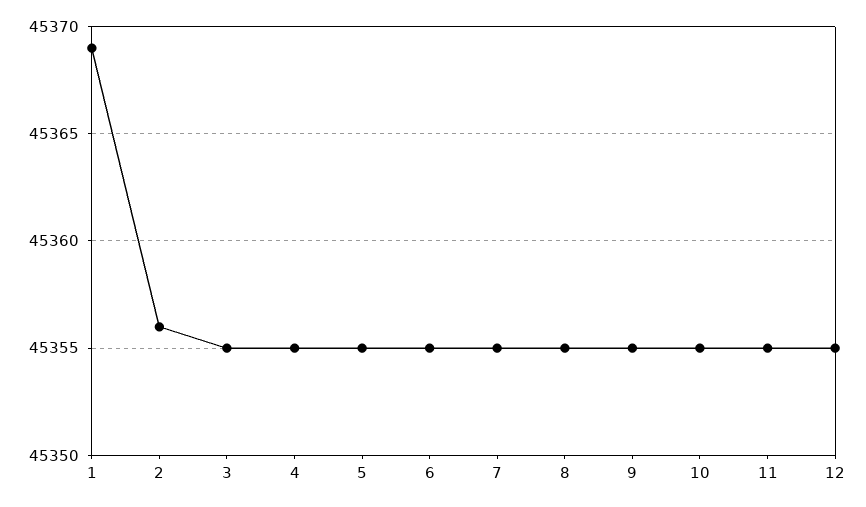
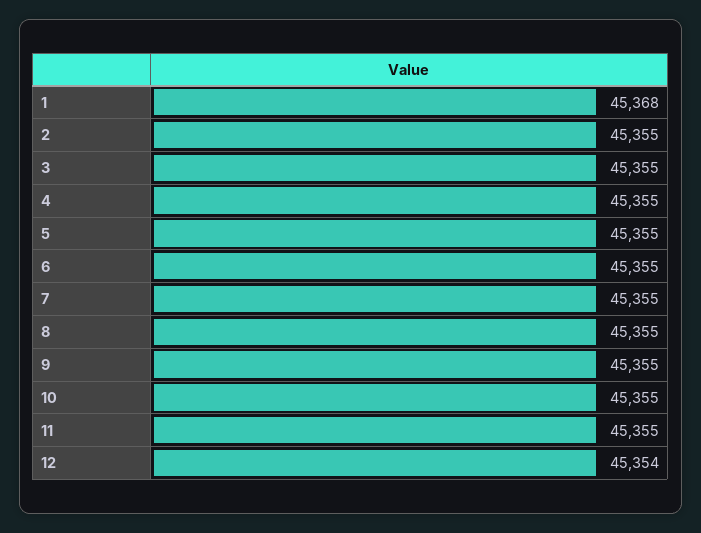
  {
-   "1": 45369,
+   "1": 45368,
-   "2": 45356,
+   "2": 45355,
    "3": 45355,
    "4": 45355,
    "5": 45355,
    "6": 45355,
    "7": 45355,
    "8": 45355,
    "9": 45355,
    "10": 45355,
    "11": 45355,
-   "12": 45355
+   "12": 45354
  }

